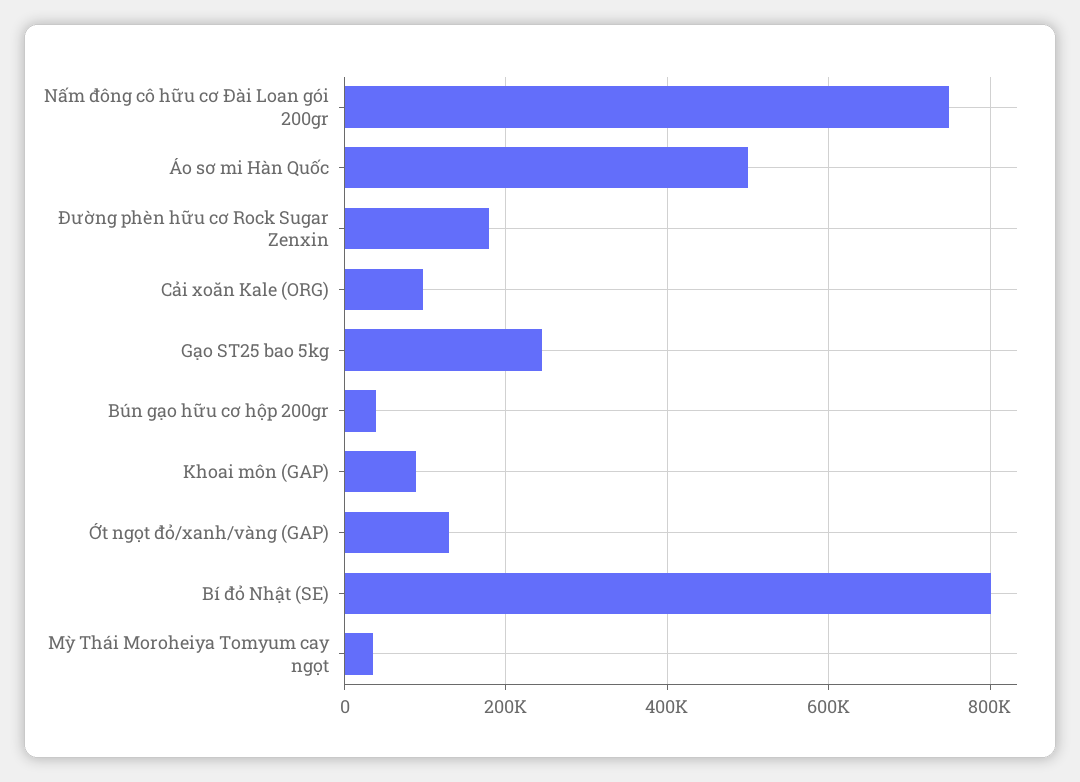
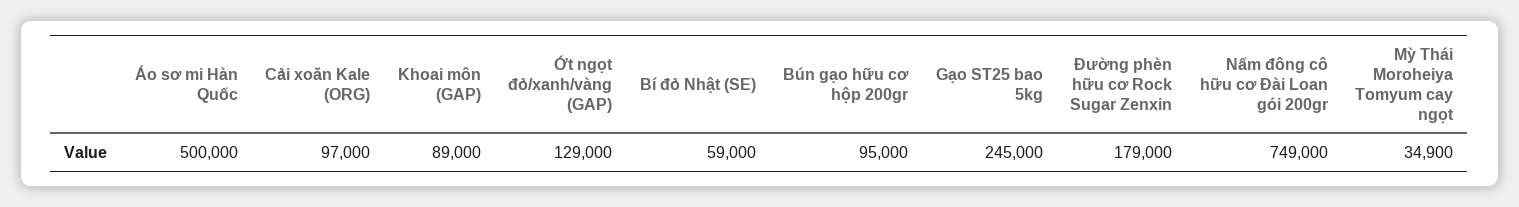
  {
    "Nấm đông cô hữu cơ Đài Loan gói 200gr": 749000,
    "Áo sơ mi Hàn Quốc": 500000,
    "Đường phèn hữu cơ Rock Sugar Zenxin": 179000,
    "Cải xoăn Kale (ORG)": 97000,
    "Gạo ST25 bao 5kg": 245000,
-   "Bún gạo hữu cơ hộp 200gr": 40000,
+   "Bún gạo hữu cơ hộp 200gr": 95000,
    "Khoai môn (GAP)": 89000,
    "Ớt ngọt đỏ/xanh/vàng (GAP)": 129000,
-   "Bí đỏ Nhật (SE)": 800000,
+   "Bí đỏ Nhật (SE)": 59000,
    "Mỳ Thái Moroheiya Tomyum cay ngọt": 34900
  }

